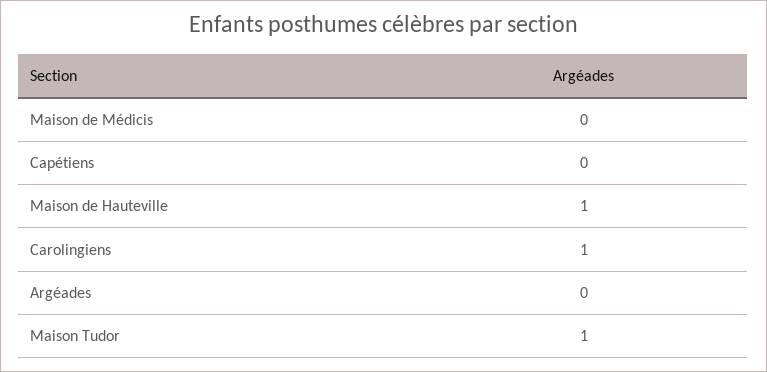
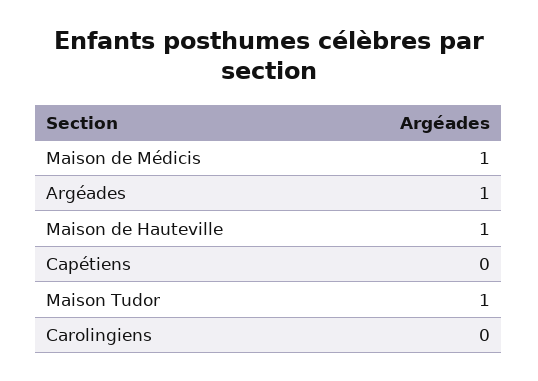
  {
-   "Maison de Médicis": 0,
+   "Maison de Médicis": 1,
    "Capétiens": 0,
    "Maison de Hauteville": 1,
-   "Carolingiens": 1,
+   "Carolingiens": 0,
-   "Argéades": 0,
+   "Argéades": 1,
    "Maison Tudor": 1
  }

